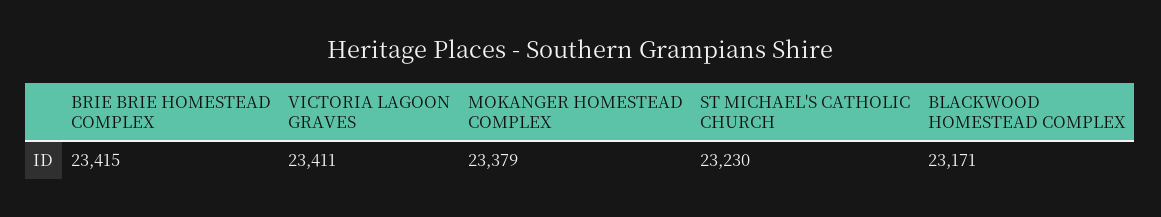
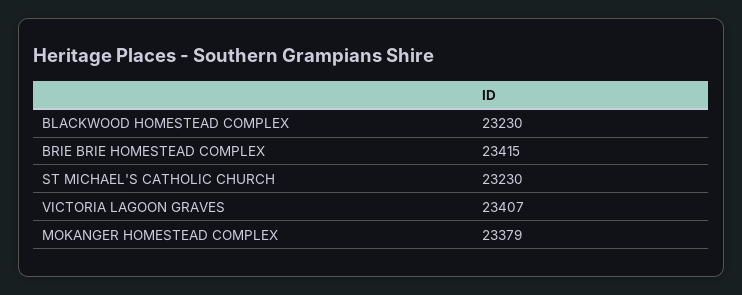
  {
    "BRIE BRIE HOMESTEAD COMPLEX": 23415,
-   "VICTORIA LAGOON GRAVES": 23411,
+   "VICTORIA LAGOON GRAVES": 23407,
    "MOKANGER HOMESTEAD COMPLEX": 23379,
    "ST MICHAEL'S CATHOLIC CHURCH": 23230,
-   "BLACKWOOD HOMESTEAD COMPLEX": 23171
+   "BLACKWOOD HOMESTEAD COMPLEX": 23230
  }

